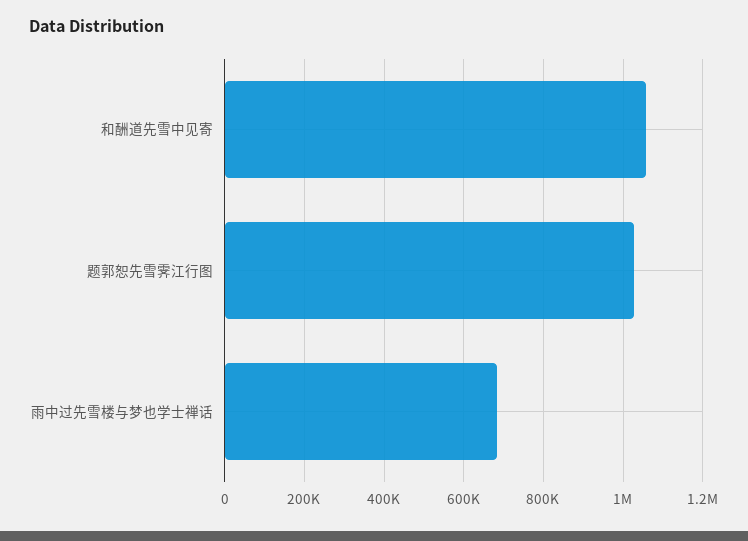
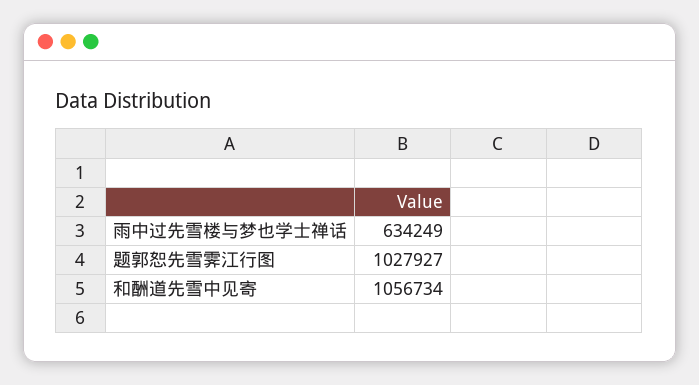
  {
    "和酬道先雪中见寄": 1056734,
    "题郭恕先雪霁江行图": 1027927,
-   "雨中过先雪楼与梦也学士禅话": 680000
+   "雨中过先雪楼与梦也学士禅话": 634249
  }

